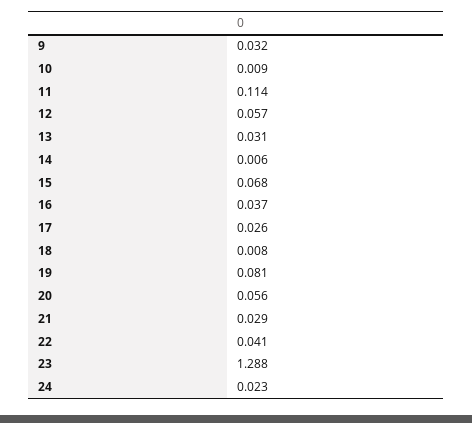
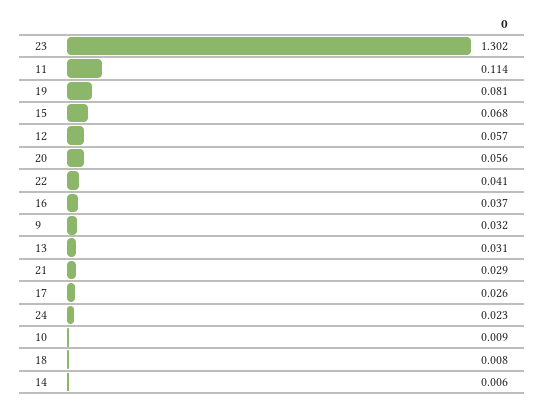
  {
    "9": 0.032,
    "10": 0.009,
    "11": 0.114,
    "12": 0.057,
    "13": 0.031,
    "14": 0.006,
    "15": 0.068,
    "16": 0.037,
    "17": 0.026,
    "18": 0.008,
    "19": 0.081,
    "20": 0.056,
    "21": 0.029,
    "22": 0.041,
-   "23": 1.288,
+   "23": 1.302,
    "24": 0.023
  }

